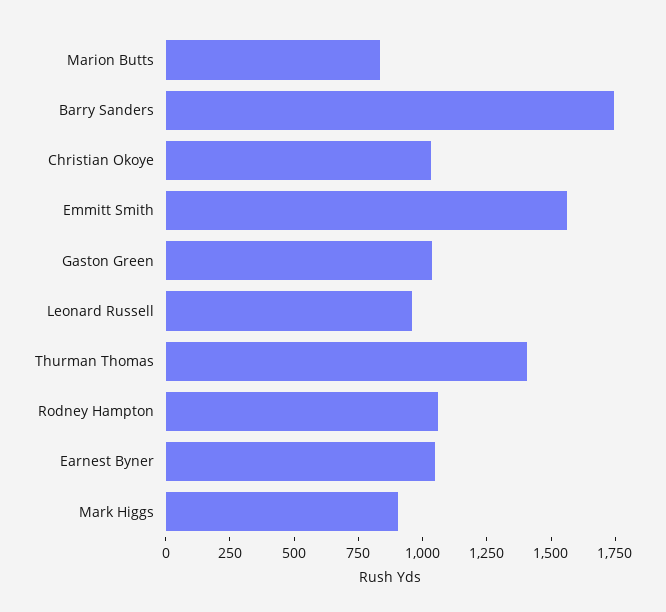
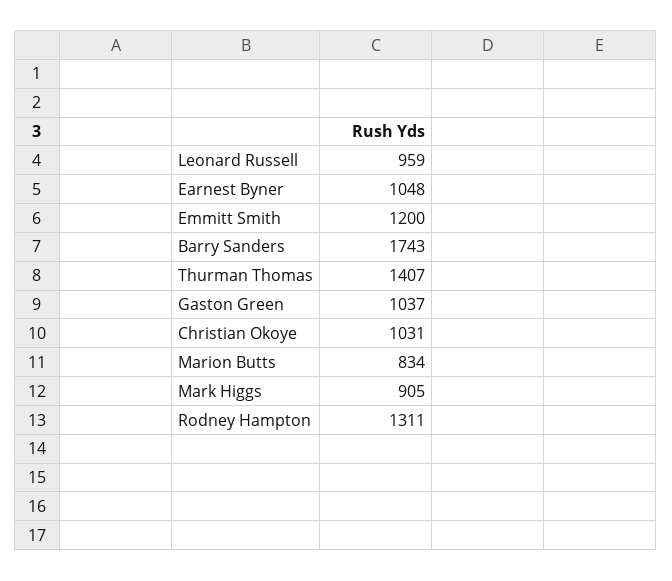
  {
    "Marion Butts": 834,
    "Barry Sanders": 1743,
    "Christian Okoye": 1031,
-   "Emmitt Smith": 1550,
+   "Emmitt Smith": 1200,
    "Gaston Green": 1037,
    "Leonard Russell": 959,
    "Thurman Thomas": 1407,
-   "Rodney Hampton": 1050,
+   "Rodney Hampton": 1311,
    "Earnest Byner": 1048,
    "Mark Higgs": 905
  }

